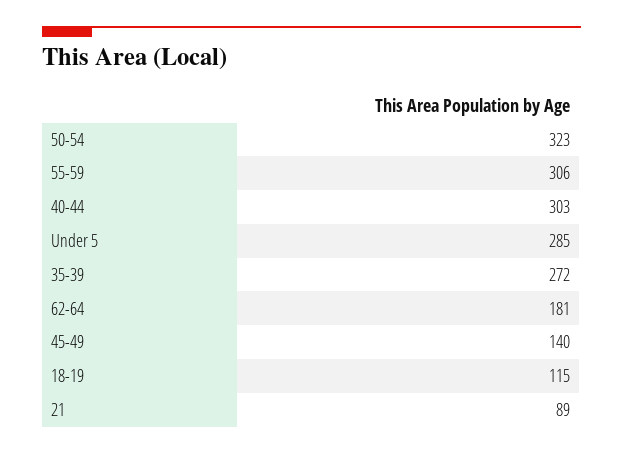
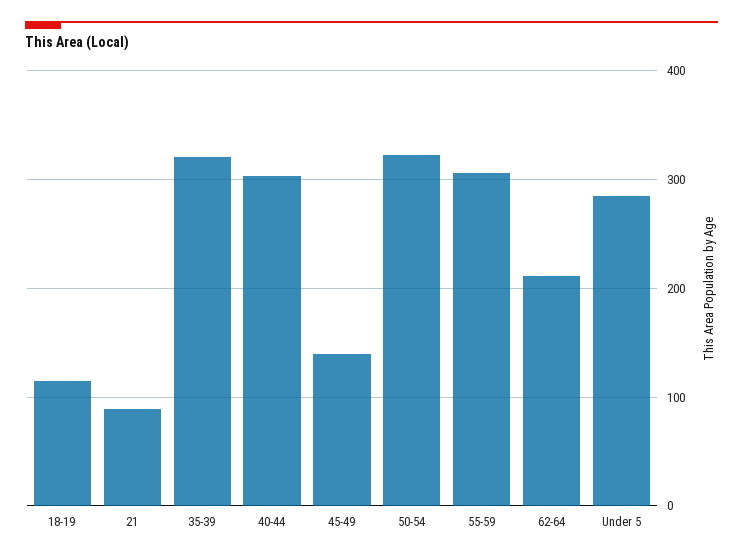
  {
    "50-54": 323,
    "55-59": 306,
    "40-44": 303,
    "Under 5": 285,
-   "35-39": 272,
+   "35-39": 320,
-   "62-64": 181,
+   "62-64": 210,
    "45-49": 140,
    "18-19": 115,
    "21": 89
  }

